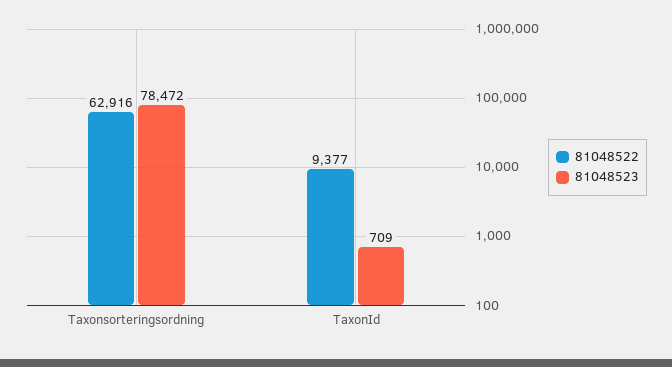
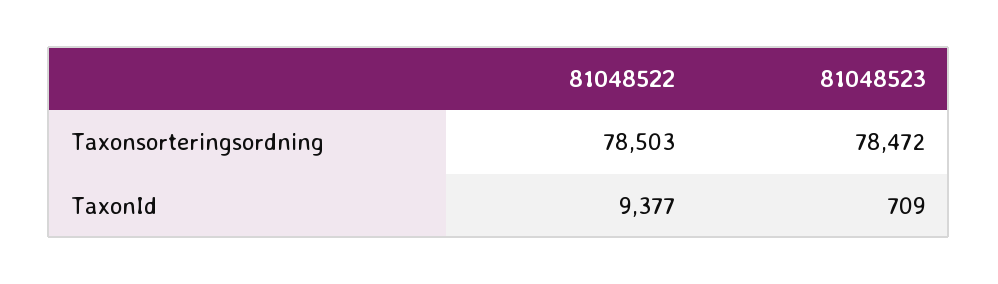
  {
    "81048522": {
-     "Taxonsorteringsordning": 62916,
+     "Taxonsorteringsordning": 78503,
      "TaxonId": 9377
    },
    "81048523": {
      "Taxonsorteringsordning": 78472,
      "TaxonId": 709
    }
  }

